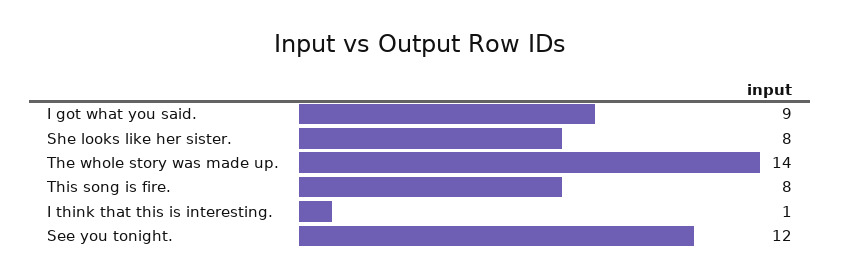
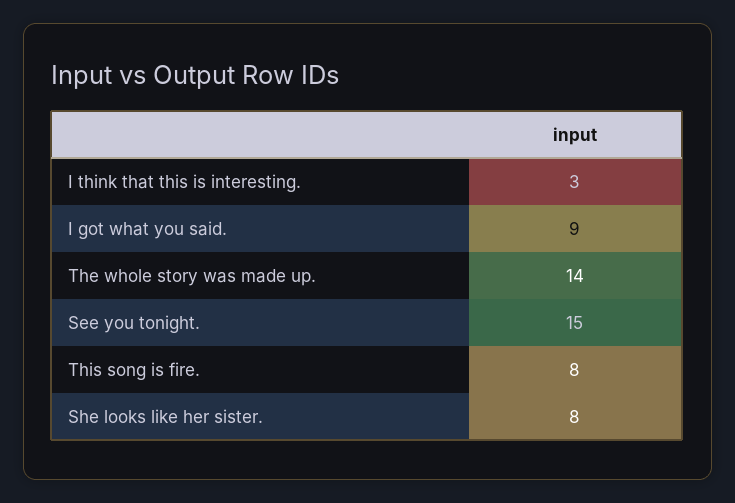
  {
    "I got what you said.": 9,
    "She looks like her sister.": 8,
    "The whole story was made up.": 14,
    "This song is fire.": 8,
-   "I think that this is interesting.": 1,
+   "I think that this is interesting.": 3,
-   "See you tonight.": 12
+   "See you tonight.": 15
  }

